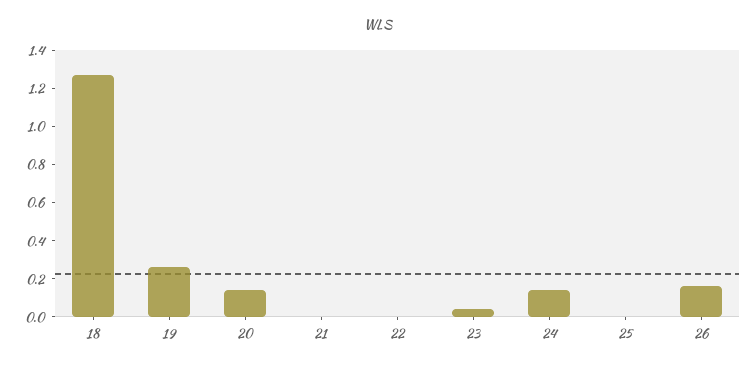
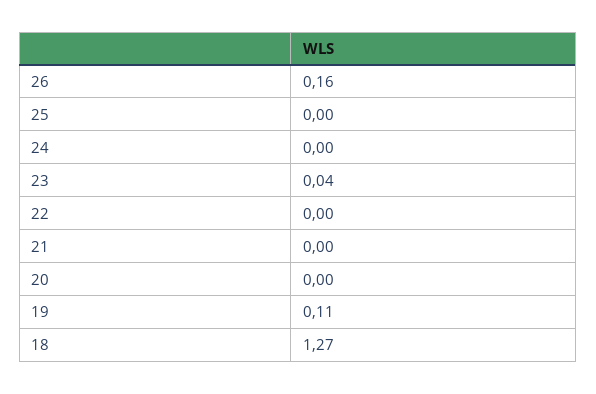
  {
    "18": 1.27,
-   "19": 0.25,
+   "19": 0.11,
-   "20": 0.15,
+   "20": 0,
    "21": 0,
    "22": 0,
    "23": 0.04,
-   "24": 0.15,
+   "24": 0,
    "25": 0,
    "26": 0.16
  }

